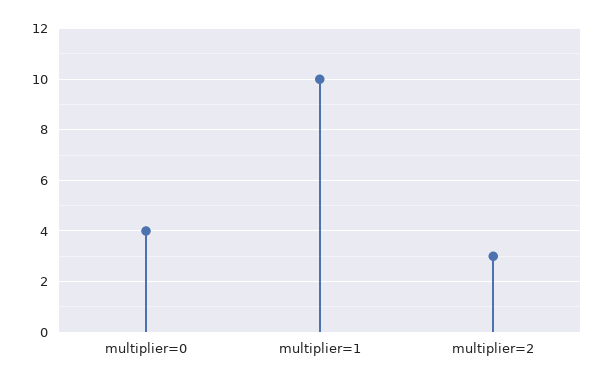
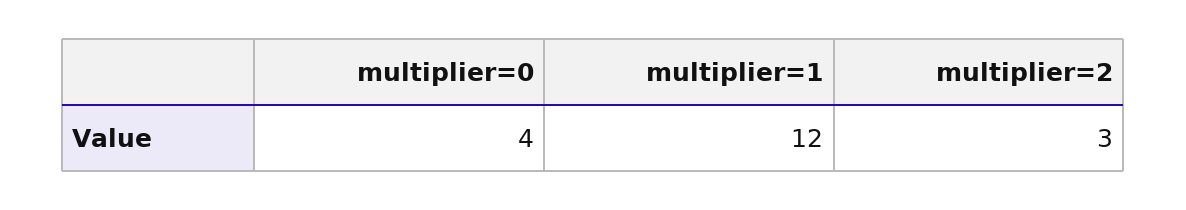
  {
    "multiplier=0": 4,
-   "multiplier=1": 10,
+   "multiplier=1": 12,
    "multiplier=2": 3
  }

